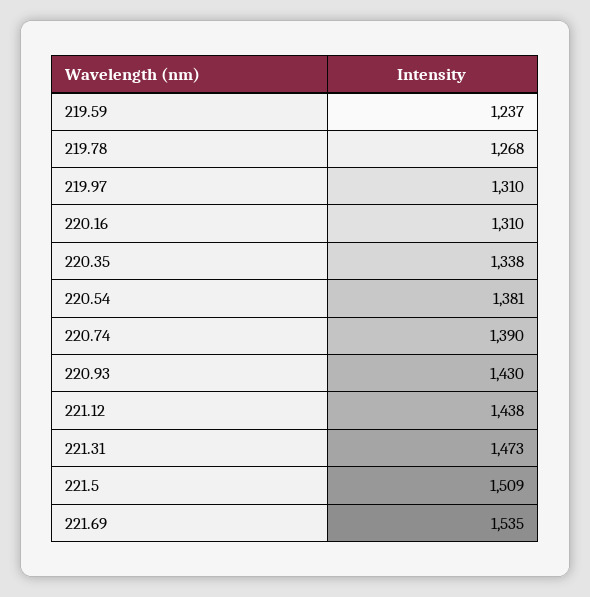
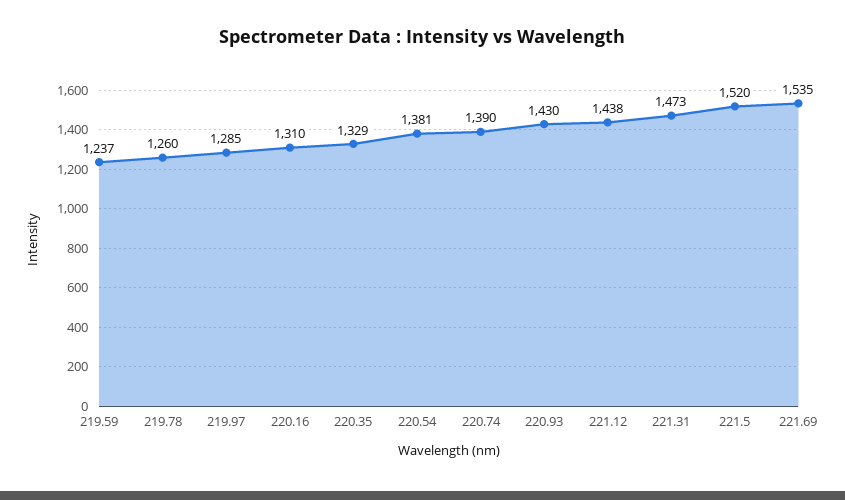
  {
    "219.59": 1237,
-   "219.78": 1268,
+   "219.78": 1260,
-   "219.97": 1310,
+   "219.97": 1285,
    "220.16": 1310,
-   "220.35": 1338,
+   "220.35": 1329,
    "220.54": 1381,
    "220.74": 1390,
    "220.93": 1430,
    "221.12": 1438,
    "221.31": 1473,
-   "221.5": 1509,
+   "221.5": 1520,
    "221.69": 1535
  }

